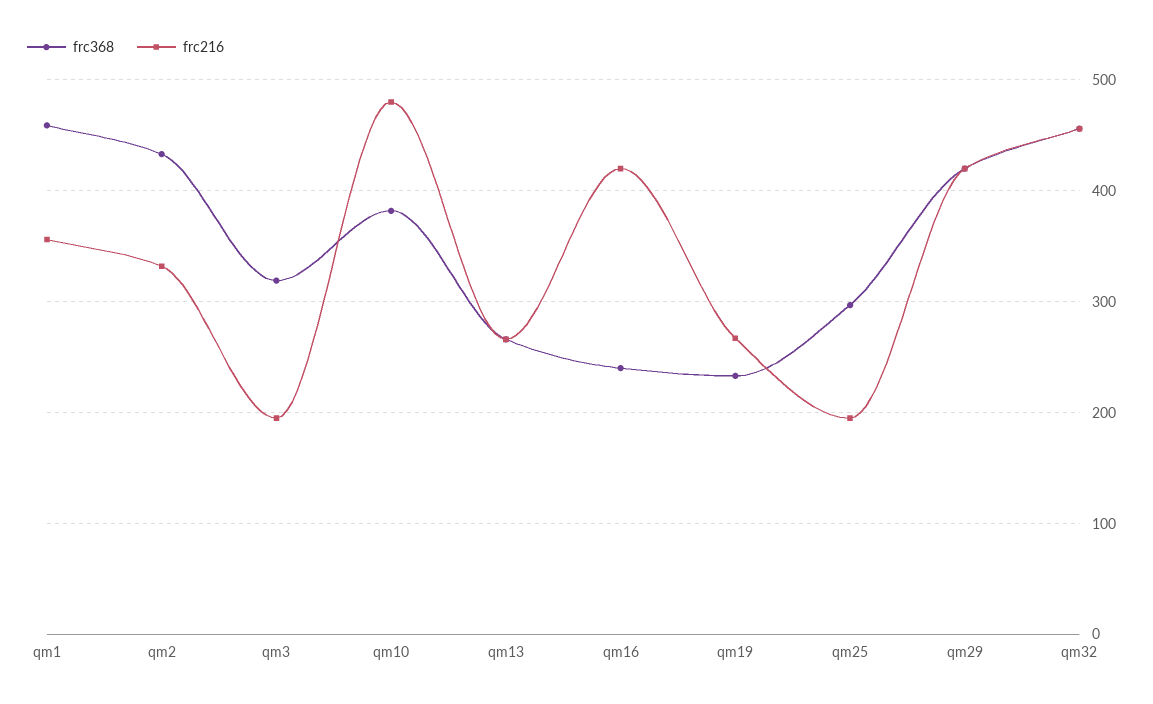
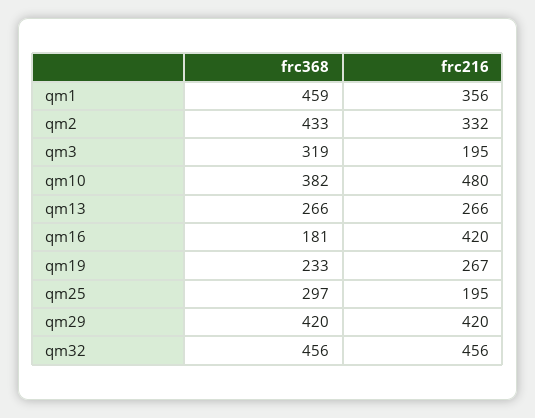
  {
    "frc368": {
      "qm1": 459,
      "qm2": 433,
      "qm3": 319,
      "qm10": 382,
      "qm13": 266,
-     "qm16": 240,
+     "qm16": 181,
      "qm19": 233,
      "qm25": 297,
      "qm29": 420,
      "qm32": 456
    },
    "frc216": {
      "qm1": 356,
      "qm2": 332,
      "qm3": 195,
      "qm10": 480,
      "qm13": 266,
      "qm16": 420,
      "qm19": 267,
      "qm25": 195,
      "qm29": 420,
      "qm32": 456
    }
  }

